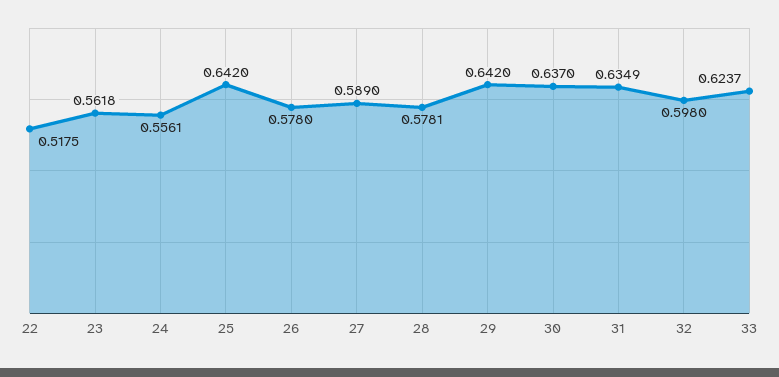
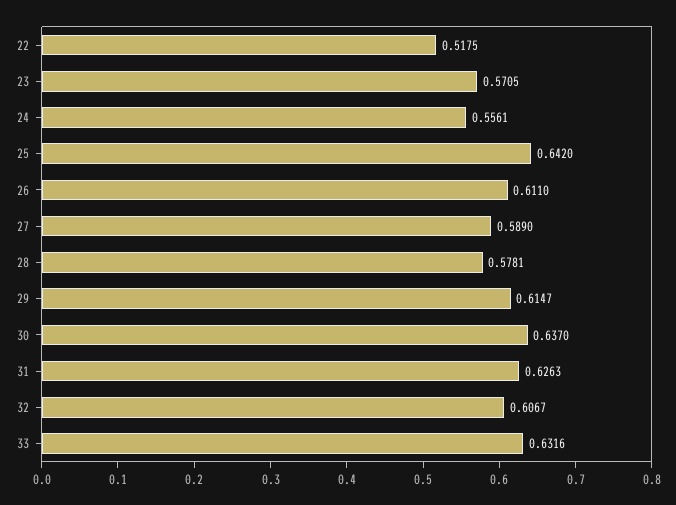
  {
    "22": 0.5175,
-   "23": 0.5618,
+   "23": 0.5705,
    "24": 0.5561,
    "25": 0.642,
-   "26": 0.578,
+   "26": 0.611,
    "27": 0.589,
    "28": 0.5781,
-   "29": 0.642,
+   "29": 0.6147,
    "30": 0.637,
-   "31": 0.6349,
+   "31": 0.6263,
-   "32": 0.598,
+   "32": 0.6067,
-   "33": 0.6237
+   "33": 0.6316
  }

